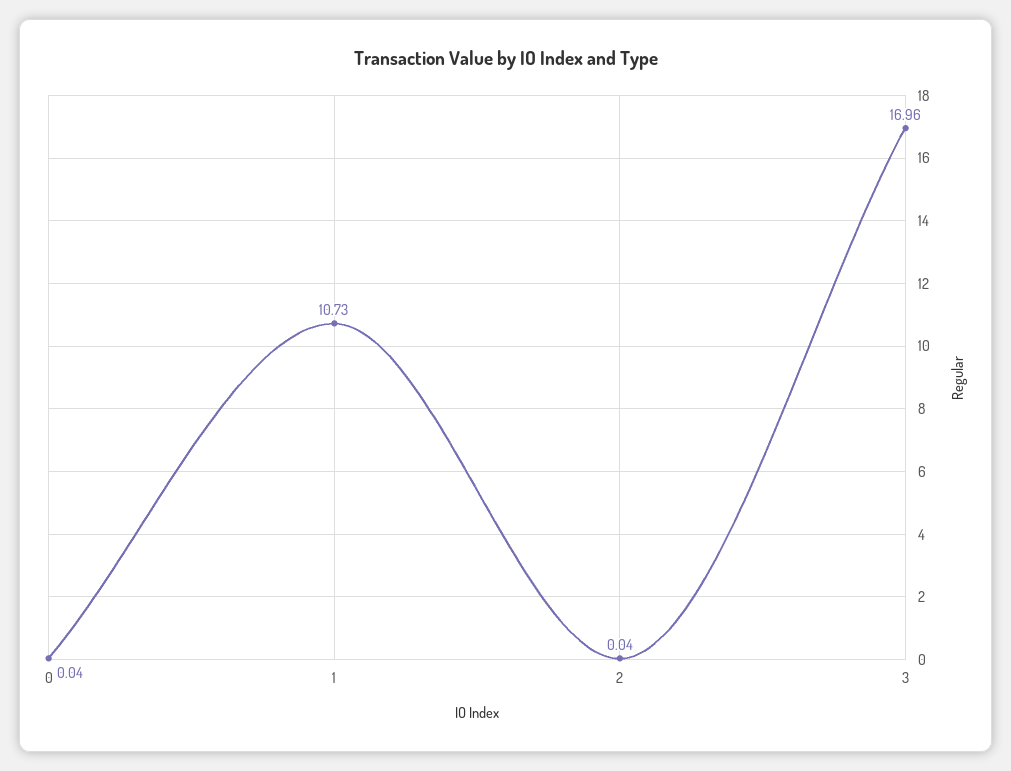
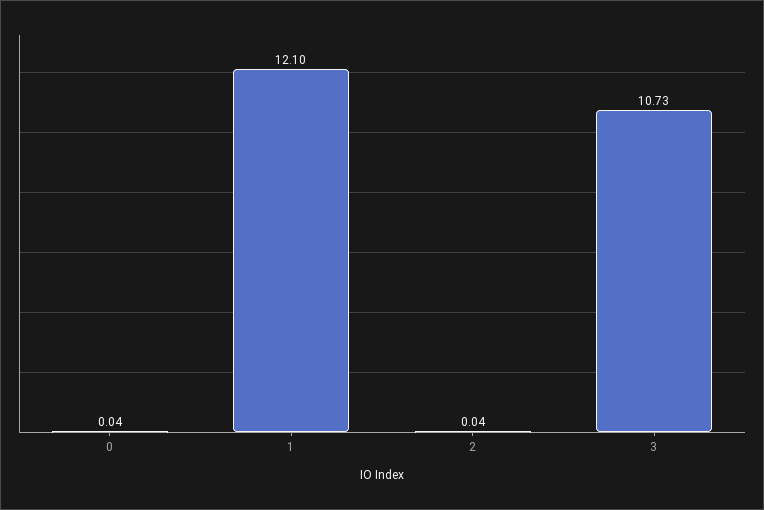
  {
    "0": 0.04,
-   "1": 10.73,
+   "1": 12.1,
    "2": 0.04,
-   "3": 16.96
+   "3": 10.73
  }

